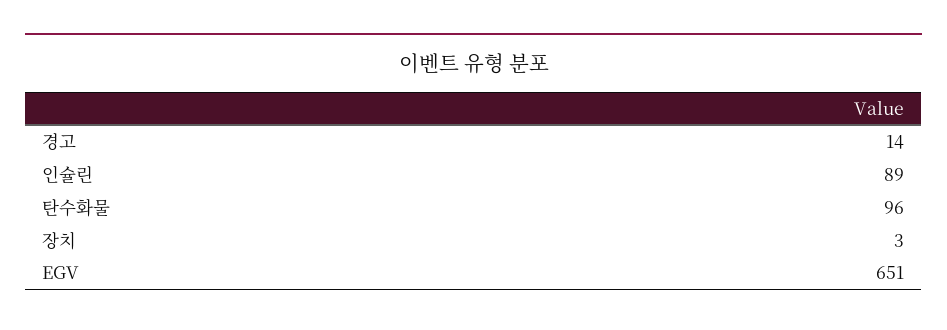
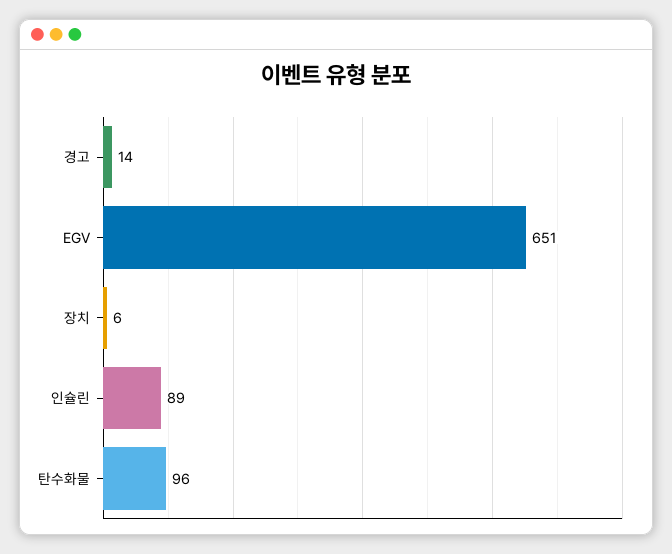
  {
    "경고": 14,
    "인슐린": 89,
    "탄수화물": 96,
-   "장치": 3,
+   "장치": 6,
    "EGV": 651
  }

